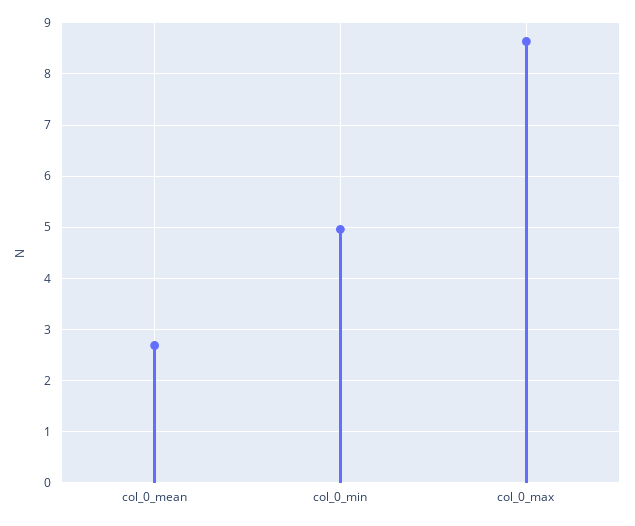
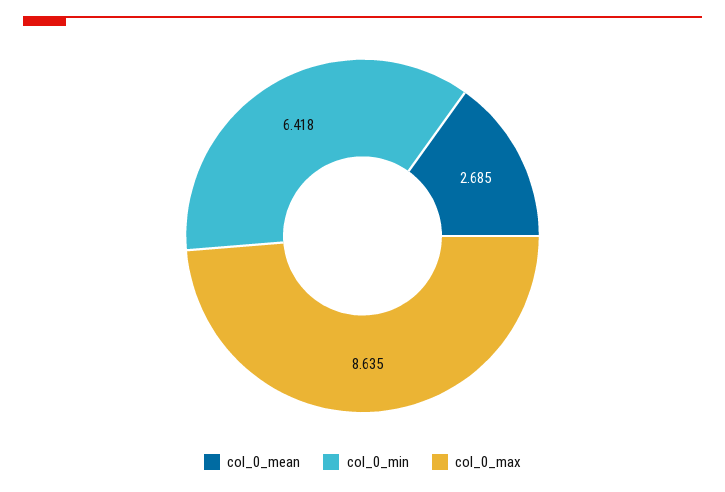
  {
    "col_0_mean": 2.685,
-   "col_0_min": 5,
+   "col_0_min": 6.418,
    "col_0_max": 8.635
  }

